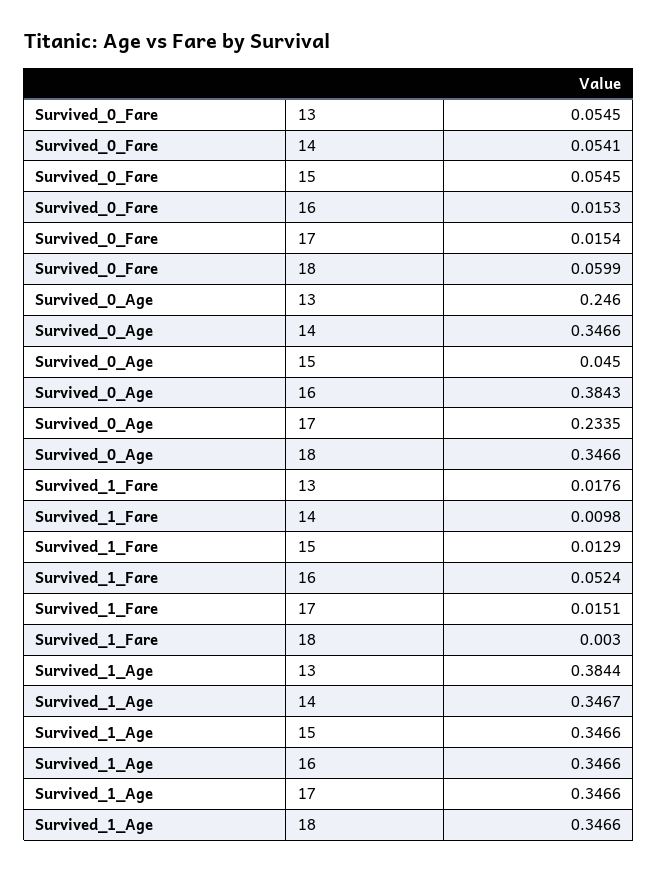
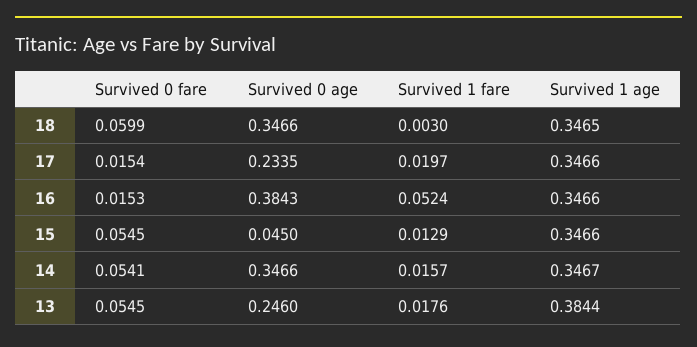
  {
    "Survived_0_Fare": {
      "13": 0.0545,
      "14": 0.0541,
      "15": 0.0545,
      "16": 0.0153,
      "17": 0.0154,
      "18": 0.0599
    },
    "Survived_0_Age": {
      "13": 0.246,
      "14": 0.3466,
      "15": 0.045,
      "16": 0.3843,
      "17": 0.2335,
      "18": 0.3466
    },
    "Survived_1_Fare": {
      "13": 0.0176,
-     "14": 0.0098,
+     "14": 0.0157,
      "15": 0.0129,
      "16": 0.0524,
-     "17": 0.0151,
+     "17": 0.0197,
      "18": 0.003
    },
    "Survived_1_Age": {
      "13": 0.3844,
      "14": 0.3467,
      "15": 0.3466,
      "16": 0.3466,
      "17": 0.3466,
-     "18": 0.3466
+     "18": 0.3465
    }
  }

